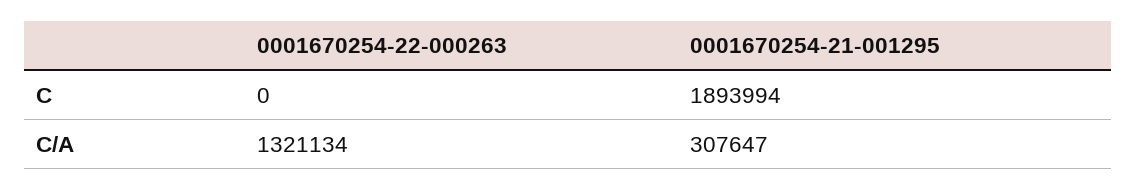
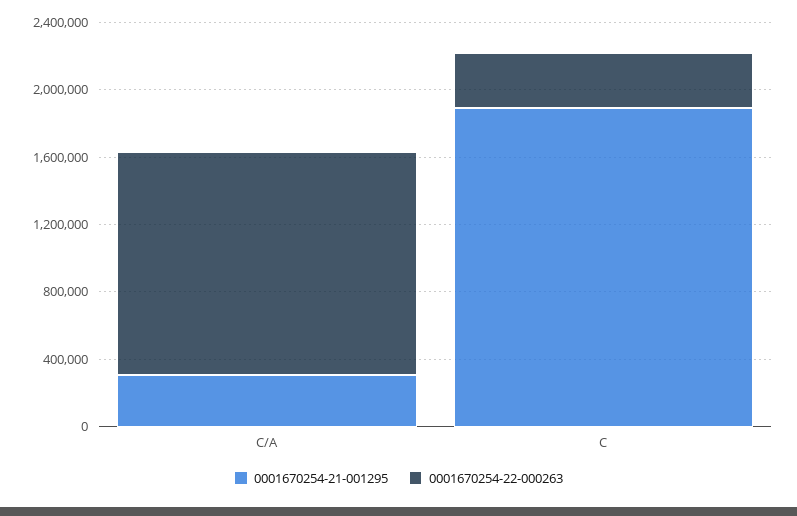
  {
    "0001670254-22-000263": {
-     "C": 0,
+     "C": 300000,
      "C/A": 1321134
    },
    "0001670254-21-001295": {
      "C": 1893994,
      "C/A": 307647
    }
  }

